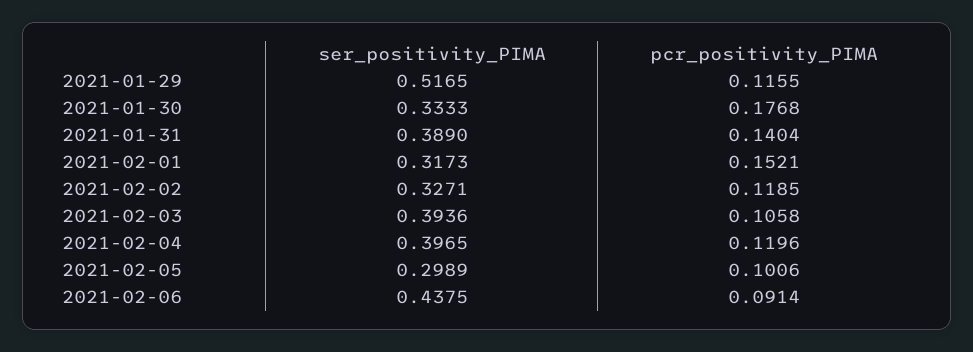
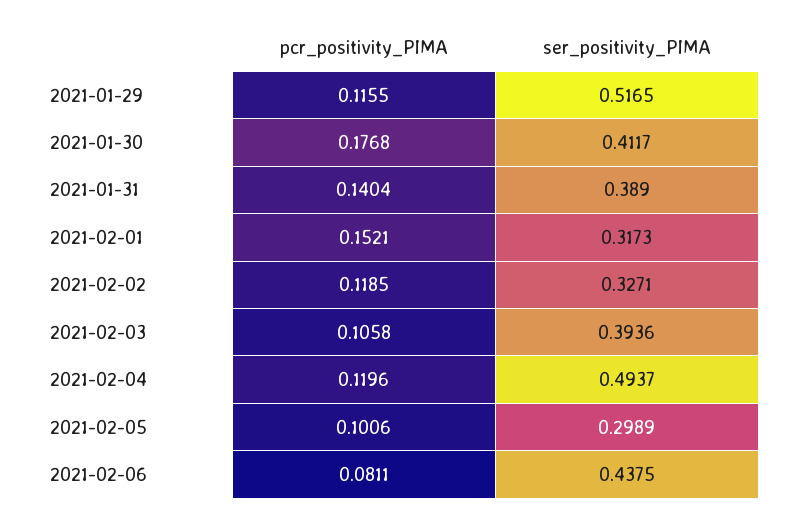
  {
    "ser_positivity_PIMA": {
      "2021-01-29": 0.5165,
-     "2021-01-30": 0.3333,
+     "2021-01-30": 0.4117,
      "2021-01-31": 0.389,
      "2021-02-01": 0.3173,
      "2021-02-02": 0.3271,
      "2021-02-03": 0.3936,
-     "2021-02-04": 0.3965,
+     "2021-02-04": 0.4937,
      "2021-02-05": 0.2989,
      "2021-02-06": 0.4375
    },
    "pcr_positivity_PIMA": {
      "2021-01-29": 0.1155,
      "2021-01-30": 0.1768,
      "2021-01-31": 0.1404,
      "2021-02-01": 0.1521,
      "2021-02-02": 0.1185,
      "2021-02-03": 0.1058,
      "2021-02-04": 0.1196,
      "2021-02-05": 0.1006,
-     "2021-02-06": 0.0914
+     "2021-02-06": 0.0811
    }
  }

